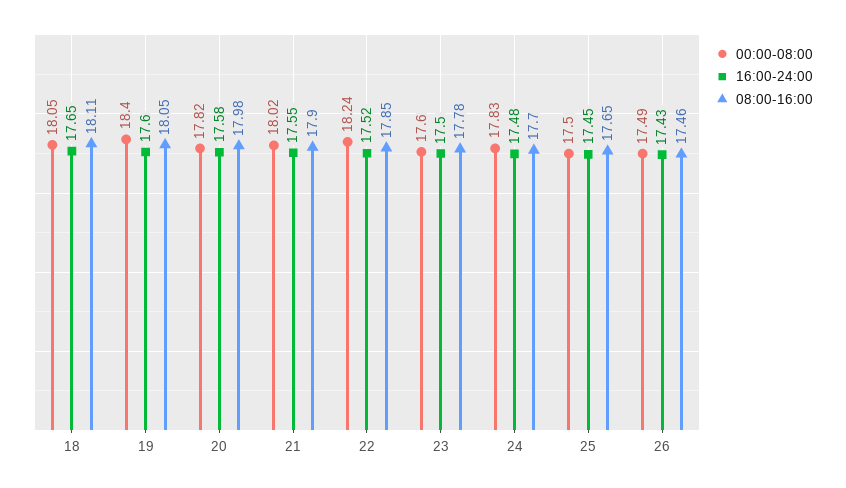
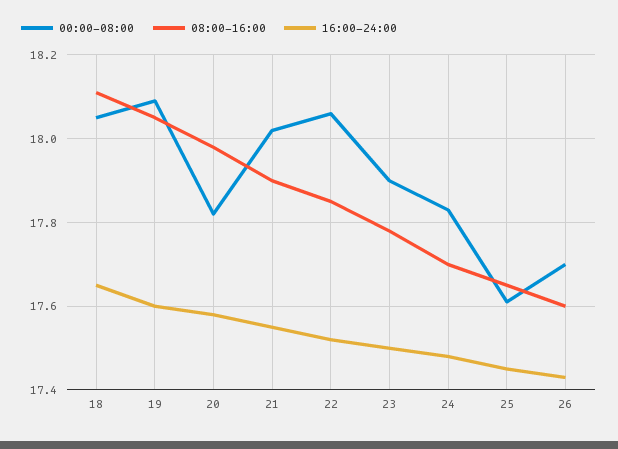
  {
    "00:00-08:00": {
      "18": 18.05,
-     "19": 18.4,
+     "19": 18.1,
      "20": 17.82,
      "21": 18.02,
-     "22": 18.24,
+     "22": 18.05,
-     "23": 17.6,
+     "23": 17.9,
      "24": 17.83,
-     "25": 17.5,
+     "25": 17.6,
-     "26": 17.49
+     "26": 17.7
    },
    "16:00-24:00": {
      "18": 17.65,
      "19": 17.6,
      "20": 17.58,
      "21": 17.55,
      "22": 17.52,
      "23": 17.5,
      "24": 17.48,
      "25": 17.45,
      "26": 17.43
    },
    "08:00-16:00": {
      "18": 18.11,
      "19": 18.05,
      "20": 17.98,
      "21": 17.9,
      "22": 17.85,
      "23": 17.78,
      "24": 17.7,
      "25": 17.65,
-     "26": 17.46
+     "26": 17.6
    }
  }

